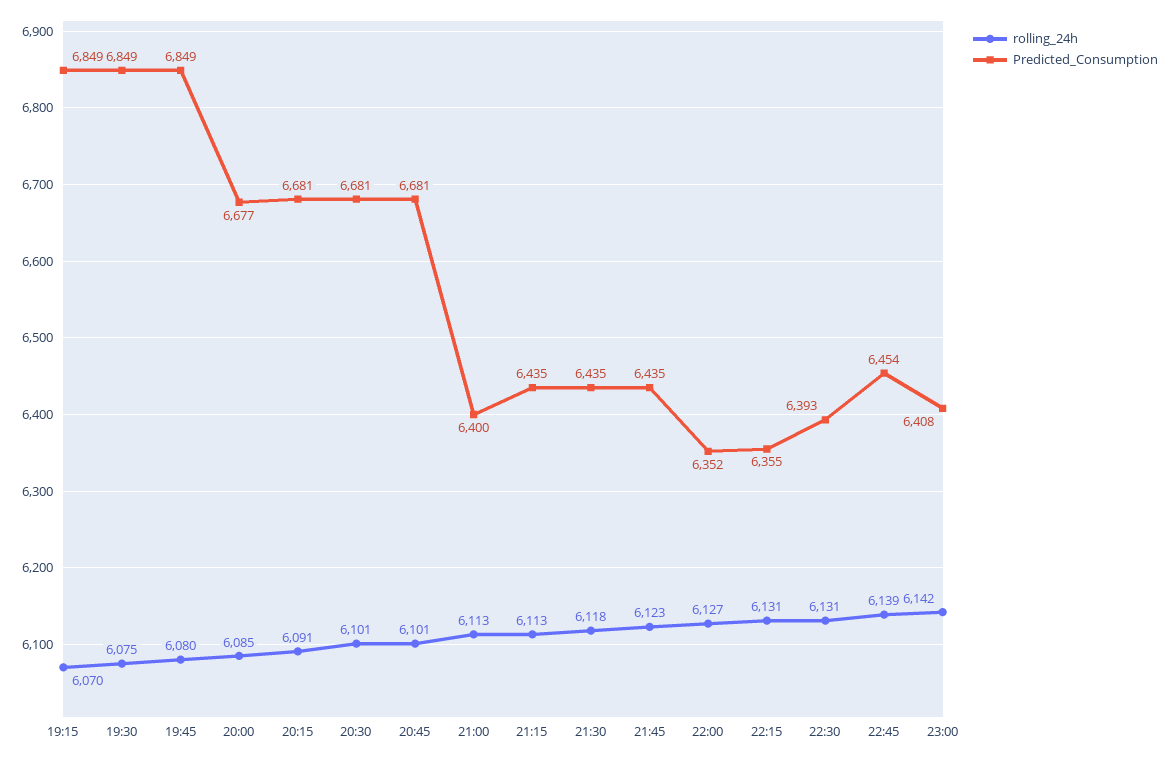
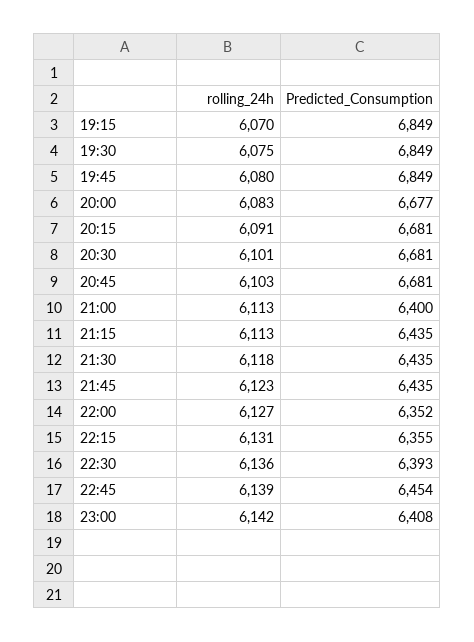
  {
    "rolling_24h": {
      "19:15": 6070,
      "19:30": 6075,
      "19:45": 6080,
-     "20:00": 6085,
+     "20:00": 6083,
      "20:15": 6091,
      "20:30": 6101,
-     "20:45": 6101,
+     "20:45": 6103,
      "21:00": 6113,
      "21:15": 6113,
      "21:30": 6118,
      "21:45": 6123,
      "22:00": 6127,
      "22:15": 6131,
-     "22:30": 6131,
+     "22:30": 6136,
      "22:45": 6139,
      "23:00": 6142
    },
    "Predicted_Consumption": {
      "19:15": 6849,
      "19:30": 6849,
      "19:45": 6849,
      "20:00": 6677,
      "20:15": 6681,
      "20:30": 6681,
      "20:45": 6681,
      "21:00": 6400,
      "21:15": 6435,
      "21:30": 6435,
      "21:45": 6435,
      "22:00": 6352,
      "22:15": 6355,
      "22:30": 6393,
      "22:45": 6454,
      "23:00": 6408
    }
  }

